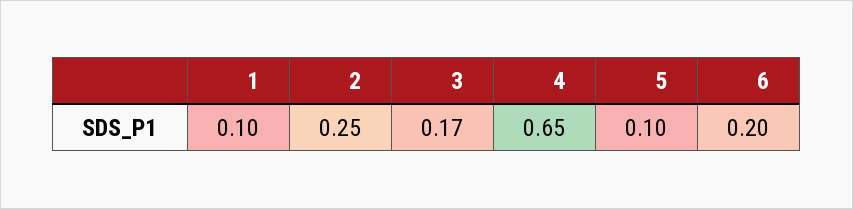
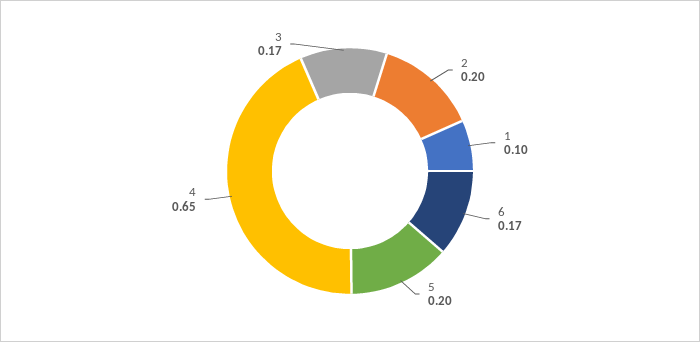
  {
    "1": 0.1,
-   "2": 0.25,
+   "2": 0.2,
    "3": 0.17,
    "4": 0.65,
-   "5": 0.1,
+   "5": 0.2,
-   "6": 0.2
+   "6": 0.17
  }

